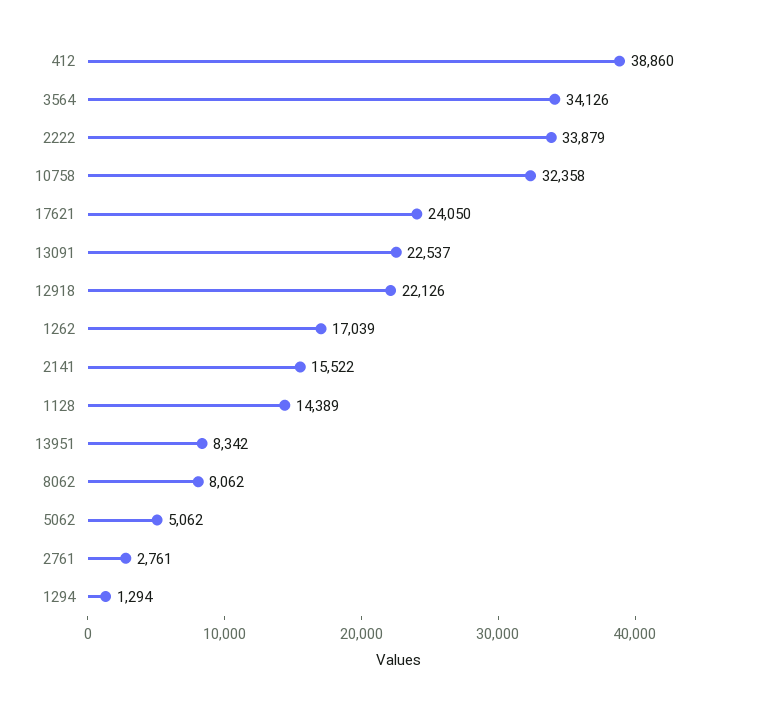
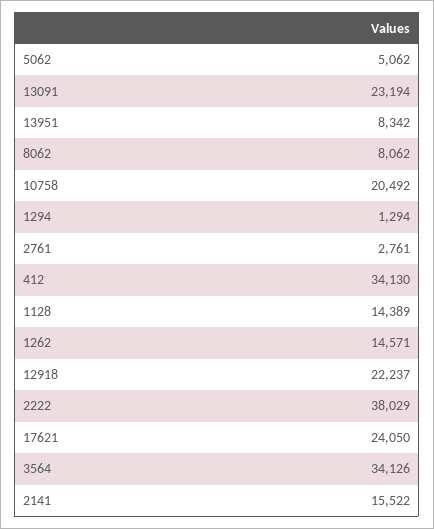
  {
-   "412": 38860,
+   "412": 34130,
    "3564": 34126,
-   "2222": 33879,
+   "2222": 38029,
-   "10758": 32358,
+   "10758": 20492,
    "17621": 24050,
-   "13091": 22537,
+   "13091": 23194,
-   "12918": 22126,
+   "12918": 22237,
-   "1262": 17039,
+   "1262": 14571,
    "2141": 15522,
    "1128": 14389,
    "13951": 8342,
    "8062": 8062,
    "5062": 5062,
    "2761": 2761,
    "1294": 1294
  }

